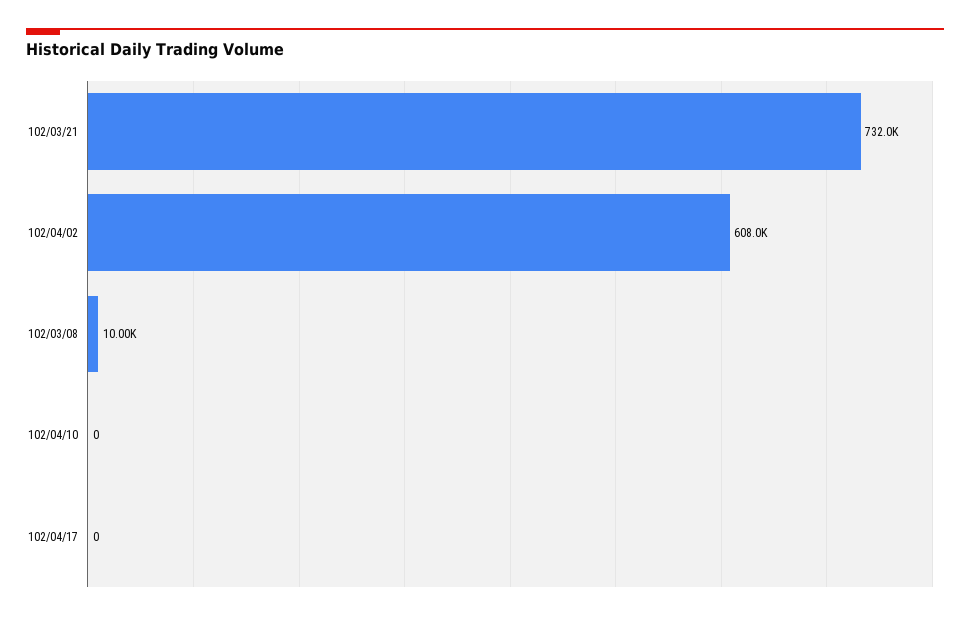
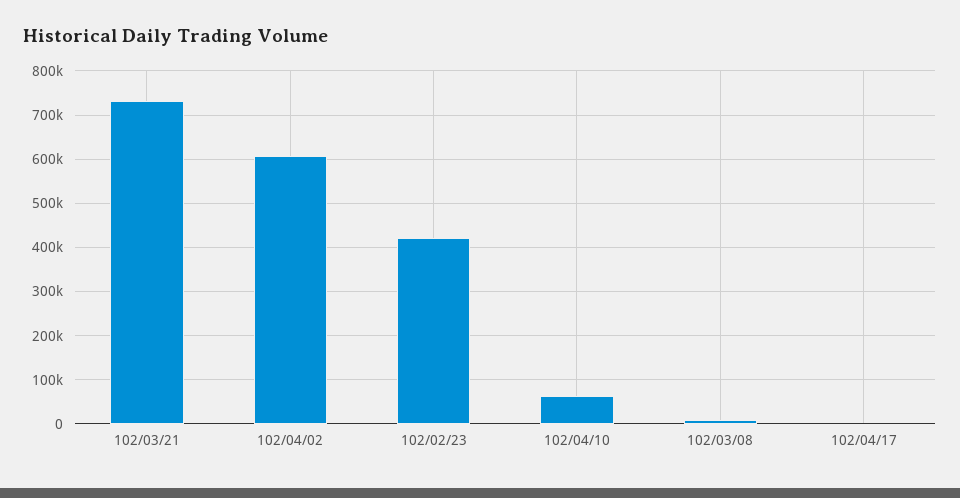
  {
    "102/03/21": 732000,
    "102/04/02": 608000,
    "102/03/08": 10000,
-   "102/04/10": 0,
+   "102/04/10": 60000,
-   "102/04/17": 0
+   "102/04/17": 0,
+   "102/02/23": 420000
  }

